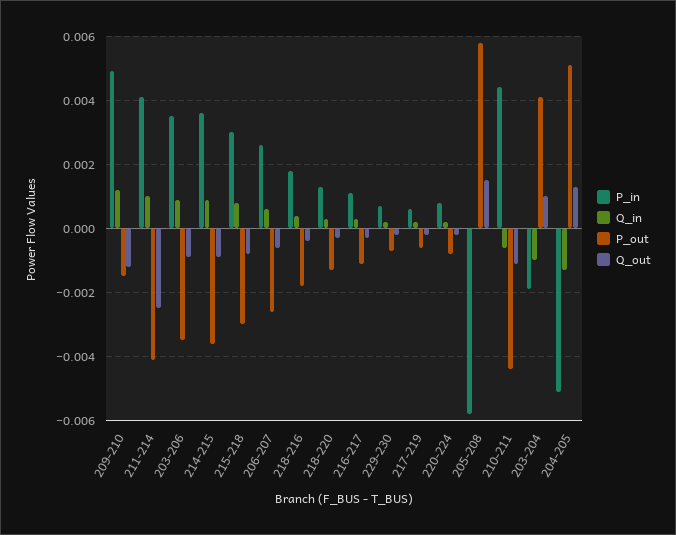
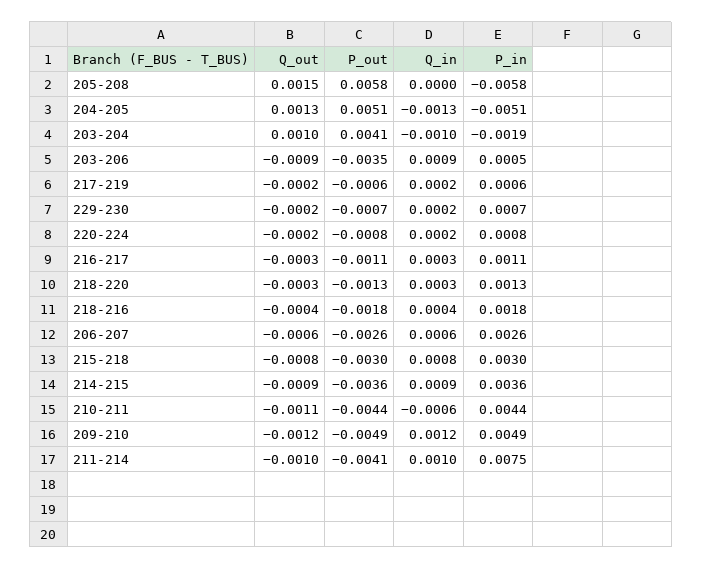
  {
    "P_in": {
      "209-210": 0.0049,
-     "211-214": 0.004,
+     "211-214": 0.0075,
-     "203-206": 0.0035,
+     "203-206": 0.0005,
      "214-215": 0.0036,
      "215-218": 0.003,
      "206-207": 0.0026,
      "218-216": 0.0018,
      "218-220": 0.0013,
      "216-217": 0.0011,
      "229-230": 0.0007,
      "217-219": 0.0006,
      "220-224": 0.0008,
      "205-208": -0.0058,
      "210-211": 0.0044,
      "203-204": -0.0019,
      "204-205": -0.0051
    },
    "Q_in": {
      "209-210": 0.0012,
      "211-214": 0.001,
      "203-206": 0.0009,
      "214-215": 0.0009,
      "215-218": 0.0008,
      "206-207": 0.0006,
      "218-216": 0.0004,
      "218-220": 0.0003,
      "216-217": 0.0003,
      "229-230": 0.0002,
      "217-219": 0.0002,
      "220-224": 0.0002,
      "205-208": 0,
      "210-211": -0.0006,
      "203-204": -0.001,
      "204-205": -0.0013
    },
    "P_out": {
-     "209-210": -0.0015,
+     "209-210": -0.0049,
      "211-214": -0.0041,
      "203-206": -0.0035,
      "214-215": -0.0036,
      "215-218": -0.003,
      "206-207": -0.0026,
      "218-216": -0.0018,
      "218-220": -0.0013,
      "216-217": -0.0011,
      "229-230": -0.0007,
      "217-219": -0.0006,
      "220-224": -0.0008,
      "205-208": 0.0058,
      "210-211": -0.0044,
      "203-204": 0.0041,
      "204-205": 0.0051
    },
    "Q_out": {
      "209-210": -0.0012,
-     "211-214": -0.0025,
+     "211-214": -0.001,
      "203-206": -0.0009,
      "214-215": -0.0009,
      "215-218": -0.0008,
      "206-207": -0.0006,
      "218-216": -0.0004,
      "218-220": -0.0003,
      "216-217": -0.0003,
      "229-230": -0.0002,
      "217-219": -0.0002,
      "220-224": -0.0002,
      "205-208": 0.0015,
      "210-211": -0.0011,
      "203-204": 0.001,
      "204-205": 0.0013
    }
  }

